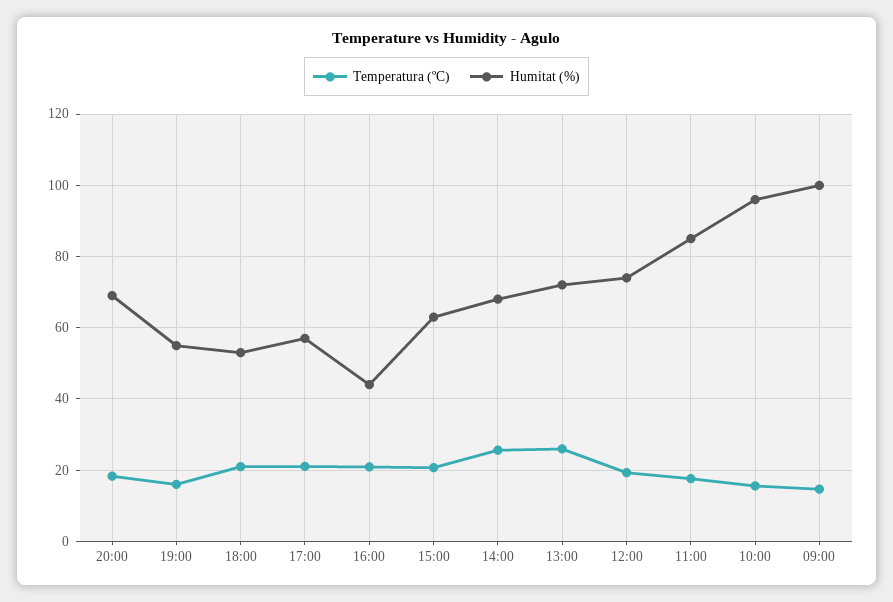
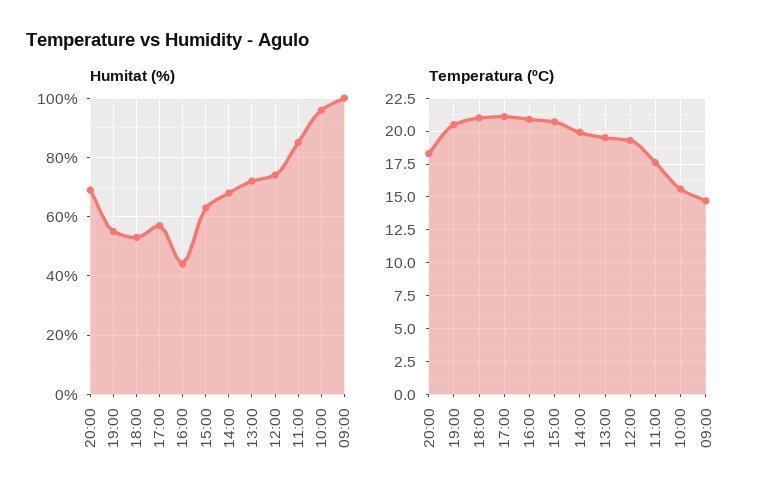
  {
    "Temperatura (ºC)": {
      "20:00": 18.5,
-     "19:00": 16,
+     "19:00": 20.5,
      "18:00": 21,
      "17:00": 21,
      "16:00": 21,
      "15:00": 20.5,
-     "14:00": 26,
+     "14:00": 20,
-     "13:00": 26,
+     "13:00": 19.5,
      "12:00": 19.5,
      "11:00": 17.5,
      "10:00": 15.5,
      "09:00": 14.5
    },
    "Humitat (%)": {
      "20:00": 70,
      "19:00": 56,
      "18:00": 54,
      "17:00": 58,
      "16:00": 44,
      "15:00": 64,
      "14:00": 68,
      "13:00": 72,
      "12:00": 74,
      "11:00": 86,
      "10:00": 96,
      "09:00": 100
    }
  }

